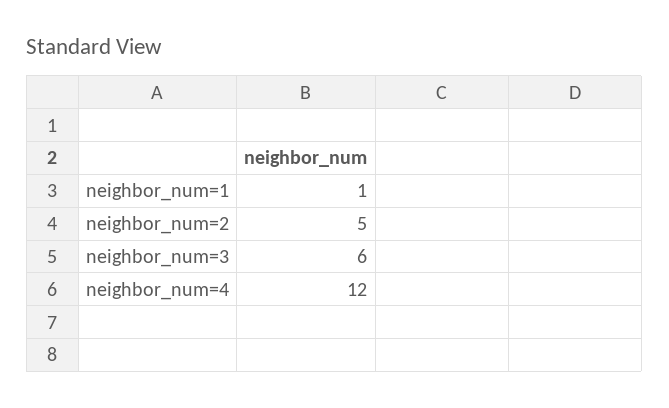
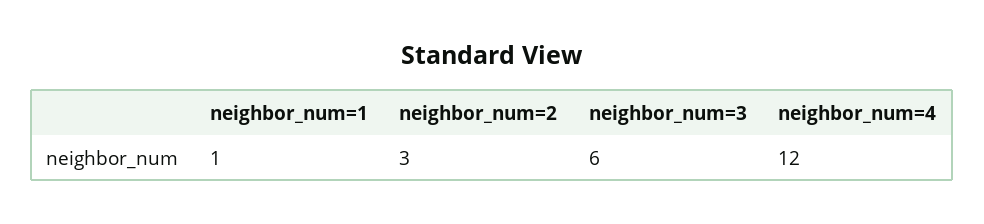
  {
    "neighbor_num=1": 1,
-   "neighbor_num=2": 5,
+   "neighbor_num=2": 3,
    "neighbor_num=3": 6,
    "neighbor_num=4": 12
  }

